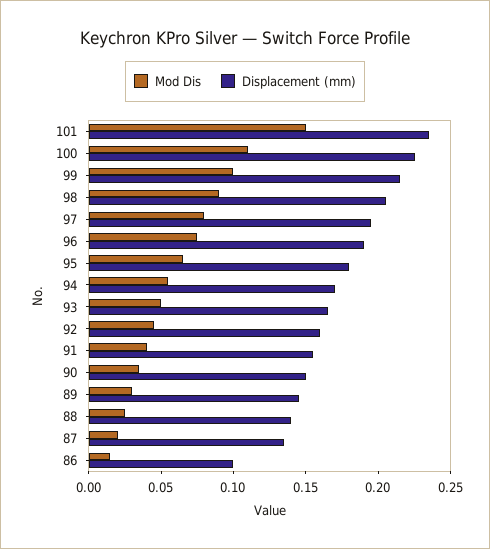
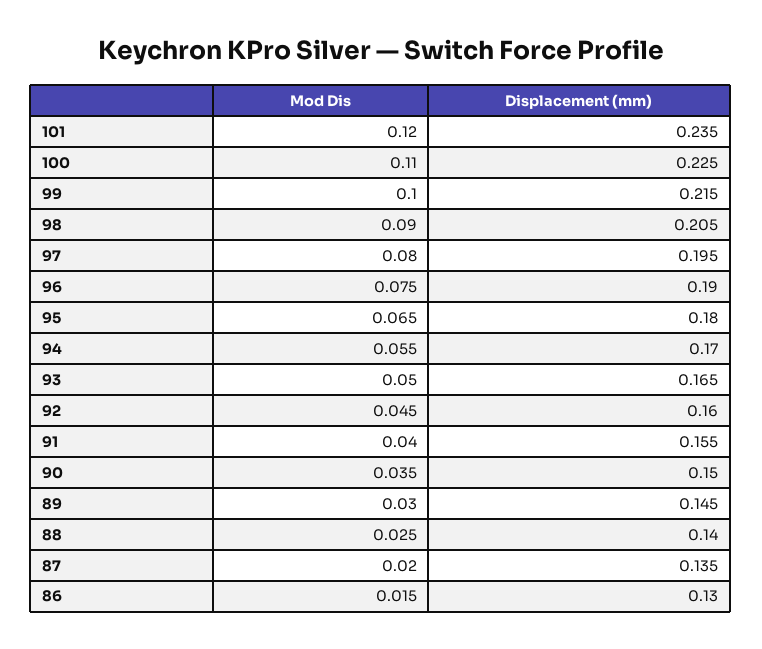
  {
    "Mod Dis": {
-     "101": 0.15,
+     "101": 0.12,
      "100": 0.11,
      "99": 0.1,
      "98": 0.09,
      "97": 0.08,
      "96": 0.075,
      "95": 0.065,
      "94": 0.055,
      "93": 0.05,
      "92": 0.045,
      "91": 0.04,
      "90": 0.035,
      "89": 0.03,
      "88": 0.025,
      "87": 0.02,
      "86": 0.015
    },
    "Displacement (mm)": {
      "101": 0.235,
      "100": 0.225,
      "99": 0.215,
      "98": 0.205,
      "97": 0.195,
      "96": 0.19,
      "95": 0.18,
      "94": 0.17,
      "93": 0.165,
      "92": 0.16,
      "91": 0.155,
      "90": 0.15,
      "89": 0.145,
      "88": 0.14,
      "87": 0.135,
-     "86": 0.1
+     "86": 0.13
    }
  }

